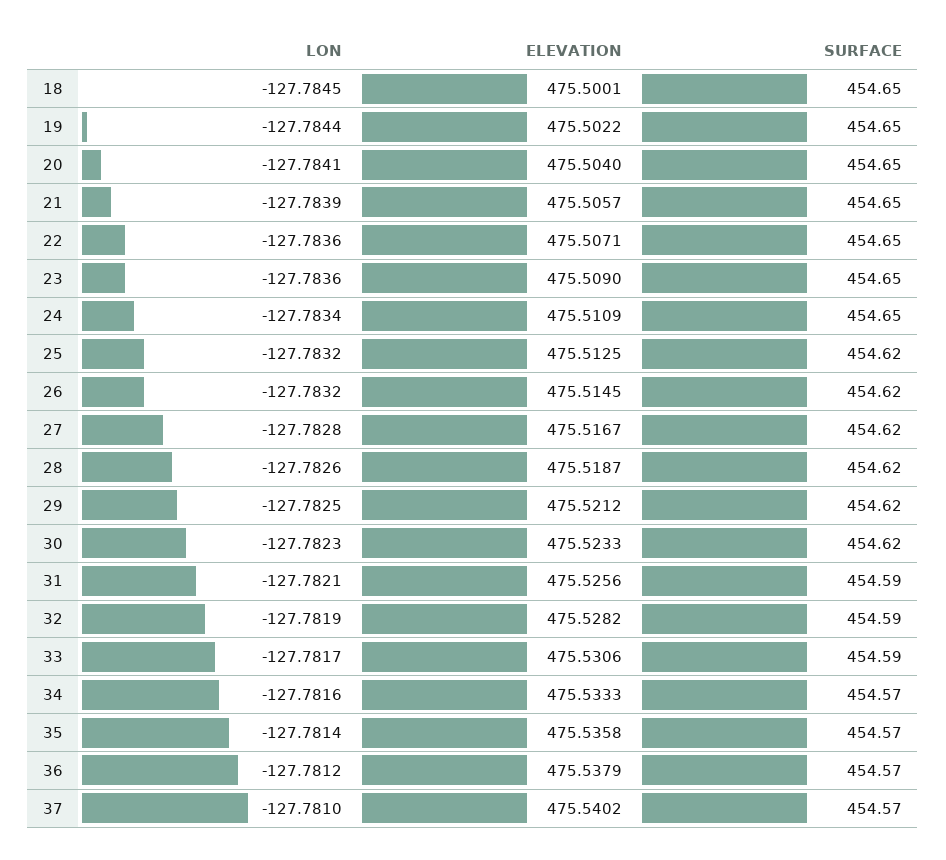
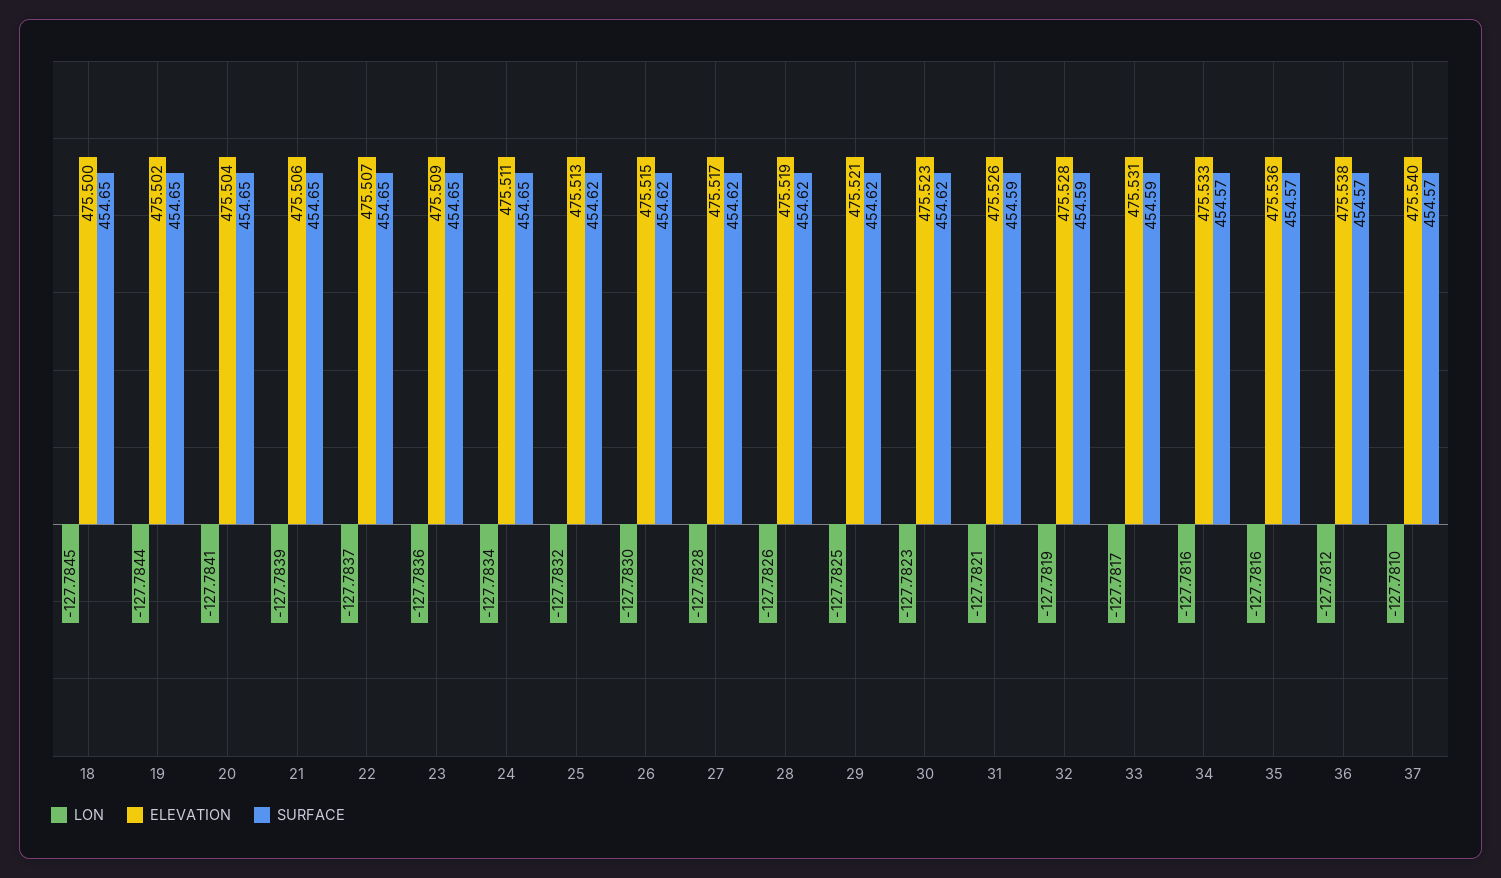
  {
    "LON": {
      "18": -127.7845,
      "19": -127.7844,
      "20": -127.7841,
      "21": -127.7839,
-     "22": -127.7836,
+     "22": -127.7837,
      "23": -127.7836,
      "24": -127.7834,
      "25": -127.7832,
-     "26": -127.7832,
+     "26": -127.783,
      "27": -127.7828,
      "28": -127.7826,
      "29": -127.7825,
      "30": -127.7823,
      "31": -127.7821,
      "32": -127.7819,
      "33": -127.7817,
      "34": -127.7816,
-     "35": -127.7814,
+     "35": -127.7816,
      "36": -127.7812,
      "37": -127.781
    },
    "ELEVATION": {
      "18": 475.5001,
      "19": 475.5022,
      "20": 475.504,
      "21": 475.5057,
      "22": 475.5071,
      "23": 475.509,
      "24": 475.5109,
      "25": 475.5125,
      "26": 475.5145,
      "27": 475.5167,
      "28": 475.5187,
      "29": 475.5212,
      "30": 475.5233,
      "31": 475.5256,
      "32": 475.5282,
      "33": 475.5306,
      "34": 475.5333,
      "35": 475.5358,
      "36": 475.5379,
      "37": 475.5402
    },
    "SURFACE": {
      "18": 454.65,
      "19": 454.65,
      "20": 454.65,
      "21": 454.65,
      "22": 454.65,
      "23": 454.65,
      "24": 454.65,
      "25": 454.62,
      "26": 454.62,
      "27": 454.62,
      "28": 454.62,
      "29": 454.62,
      "30": 454.62,
      "31": 454.59,
      "32": 454.59,
      "33": 454.59,
      "34": 454.57,
      "35": 454.57,
      "36": 454.57,
      "37": 454.57
    }
  }

